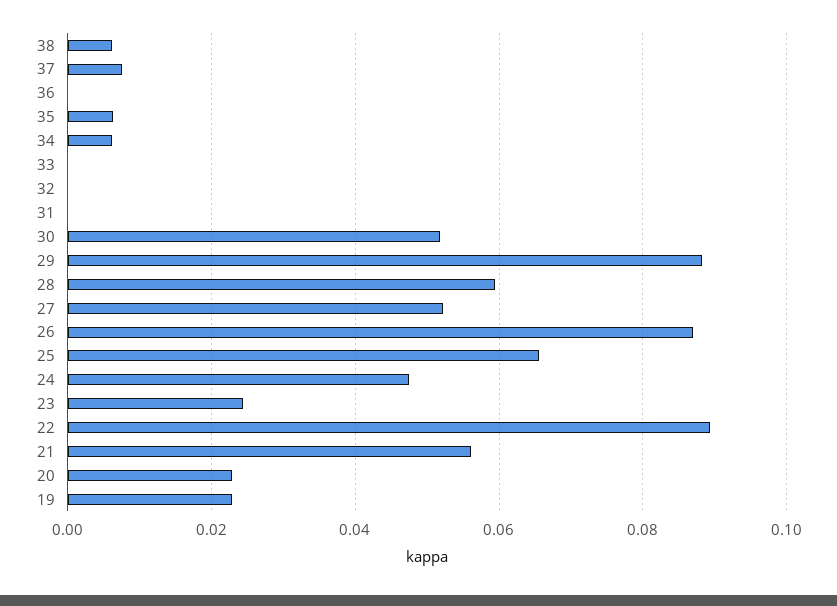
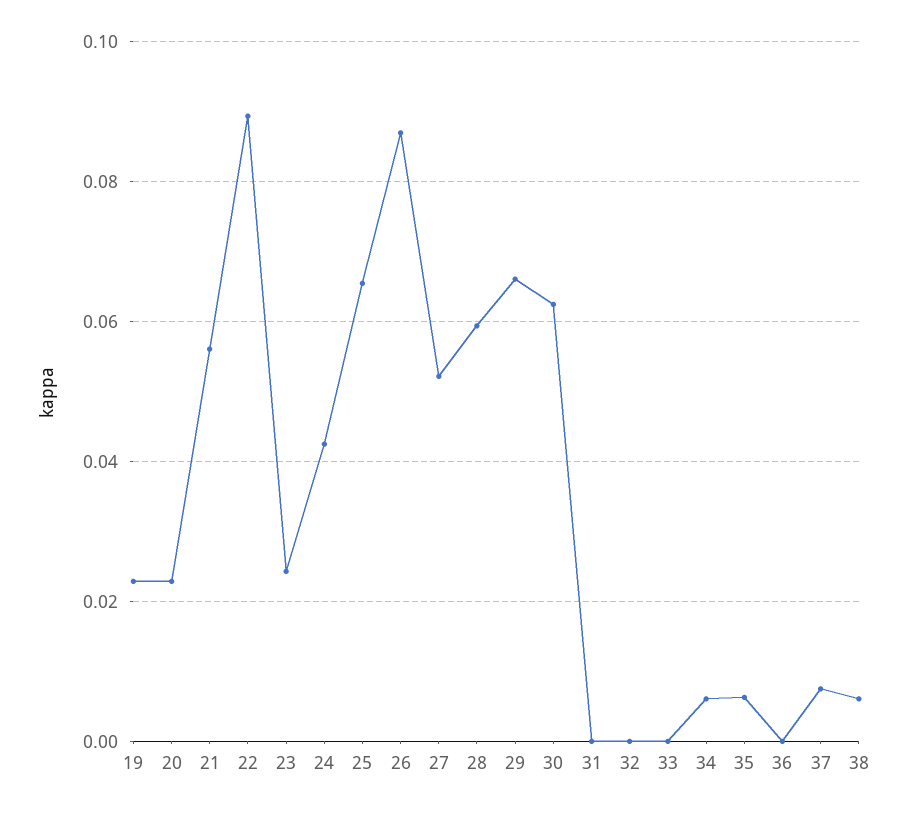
  {
    "38": 0.006,
    "37": 0.008,
    "36": 0,
    "35": 0.006,
    "34": 0.006,
    "33": 0,
    "32": 0,
    "31": 0,
-   "30": 0.052,
+   "30": 0.062,
-   "29": 0.088,
+   "29": 0.066,
    "28": 0.06,
    "27": 0.052,
    "26": 0.088,
    "25": 0.066,
-   "24": 0.048,
+   "24": 0.042,
    "23": 0.024,
    "22": 0.09,
    "21": 0.056,
    "20": 0.022,
    "19": 0.022
  }

